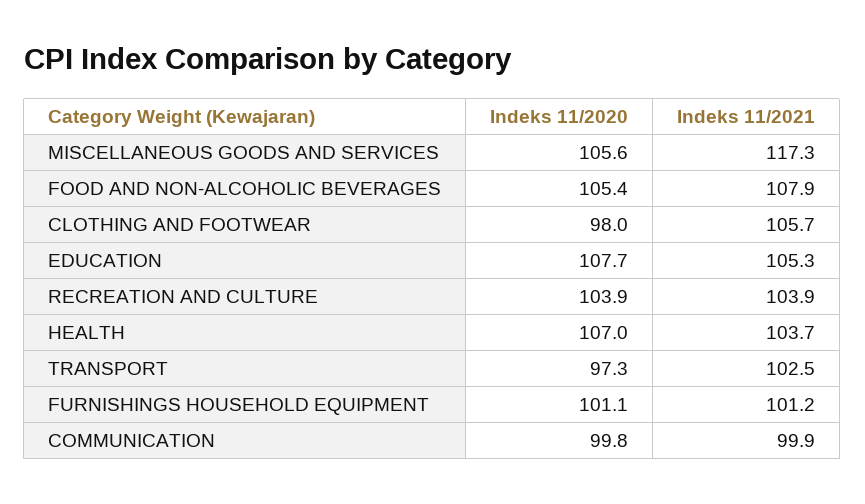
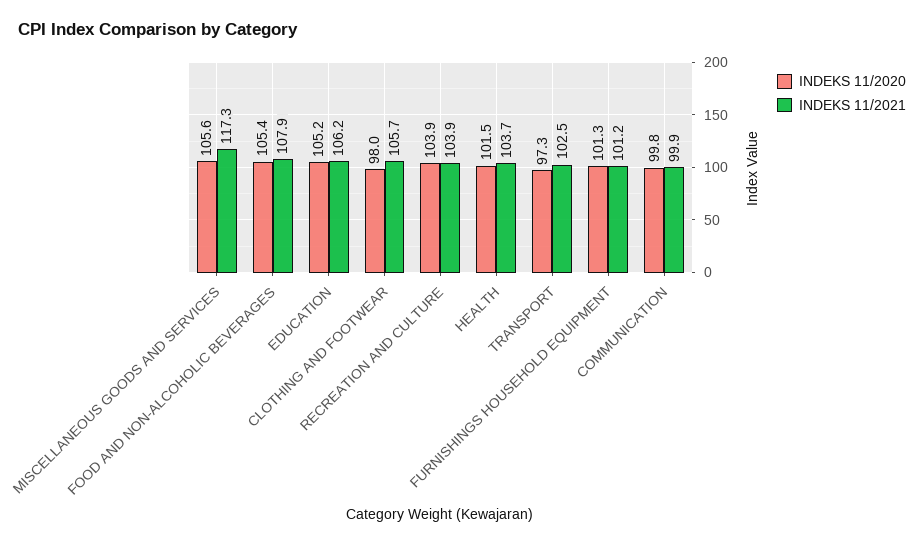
  {
    "Indeks 11/2020": {
      "MISCELLANEOUS GOODS AND SERVICES": 105.6,
      "FOOD AND NON-ALCOHOLIC BEVERAGES": 105.4,
      "CLOTHING AND FOOTWEAR": 98,
-     "EDUCATION": 107.7,
+     "EDUCATION": 105.2,
      "RECREATION AND CULTURE": 103.9,
-     "HEALTH": 107,
+     "HEALTH": 101.5,
      "TRANSPORT": 97.3,
-     "FURNISHINGS HOUSEHOLD EQUIPMENT": 101.1,
+     "FURNISHINGS HOUSEHOLD EQUIPMENT": 101.3,
      "COMMUNICATION": 99.8
    },
    "Indeks 11/2021": {
      "MISCELLANEOUS GOODS AND SERVICES": 117.3,
      "FOOD AND NON-ALCOHOLIC BEVERAGES": 107.9,
      "CLOTHING AND FOOTWEAR": 105.7,
-     "EDUCATION": 105.3,
+     "EDUCATION": 106.2,
      "RECREATION AND CULTURE": 103.9,
      "HEALTH": 103.7,
      "TRANSPORT": 102.5,
      "FURNISHINGS HOUSEHOLD EQUIPMENT": 101.2,
      "COMMUNICATION": 99.9
    }
  }

